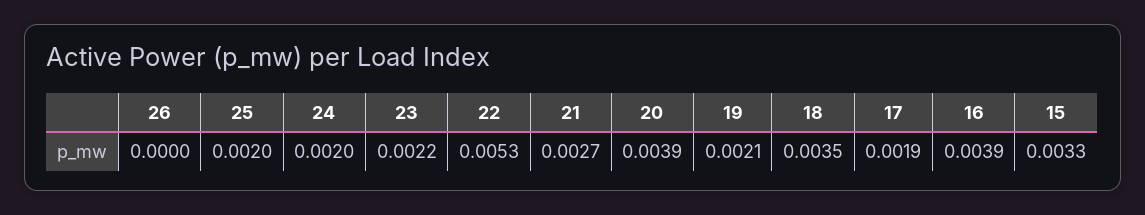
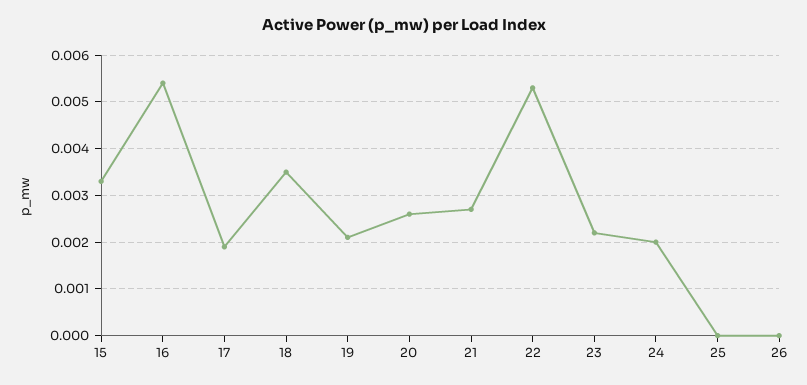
  {
    "26": 0,
-   "25": 0.002,
+   "25": 0,
    "24": 0.002,
    "23": 0.0022,
    "22": 0.0053,
    "21": 0.0027,
-   "20": 0.0039,
+   "20": 0.0025,
    "19": 0.0021,
    "18": 0.0035,
    "17": 0.0019,
-   "16": 0.0039,
+   "16": 0.0055,
    "15": 0.0033
  }

